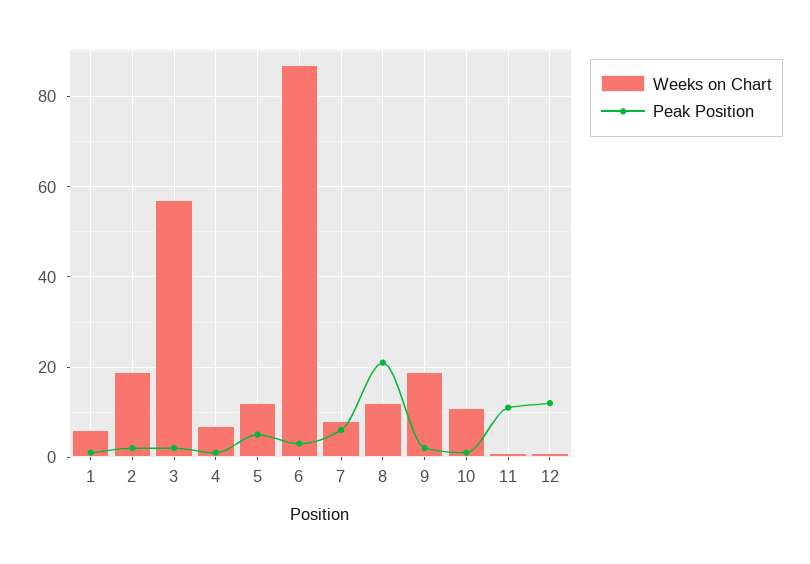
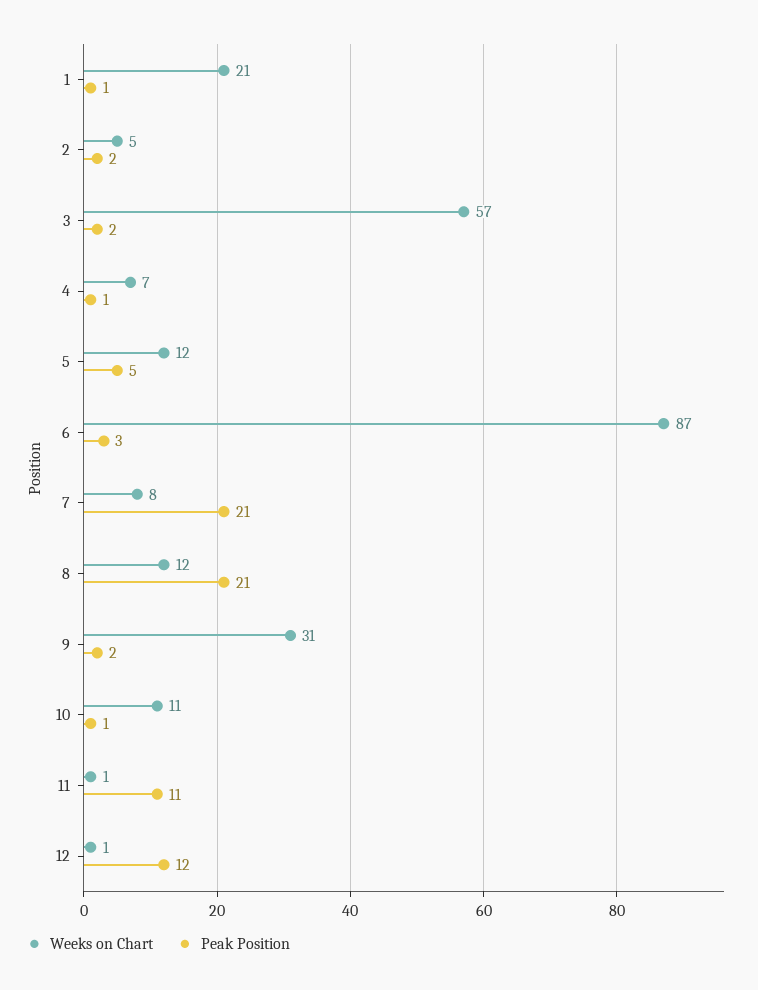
  {
    "Weeks on Chart": {
-     "1": 5,
+     "1": 21,
-     "2": 20,
+     "2": 5,
      "3": 57,
      "4": 7,
      "5": 12,
      "6": 87,
      "7": 8,
      "8": 12,
-     "9": 20,
+     "9": 31,
      "10": 11,
      "11": 1,
      "12": 1
    },
    "Peak Position": {
      "1": 1,
      "2": 2,
      "3": 2,
      "4": 1,
      "5": 5,
      "6": 3,
-     "7": 5,
+     "7": 21,
      "8": 21,
      "9": 2,
      "10": 1,
      "11": 11,
      "12": 12
    }
  }

